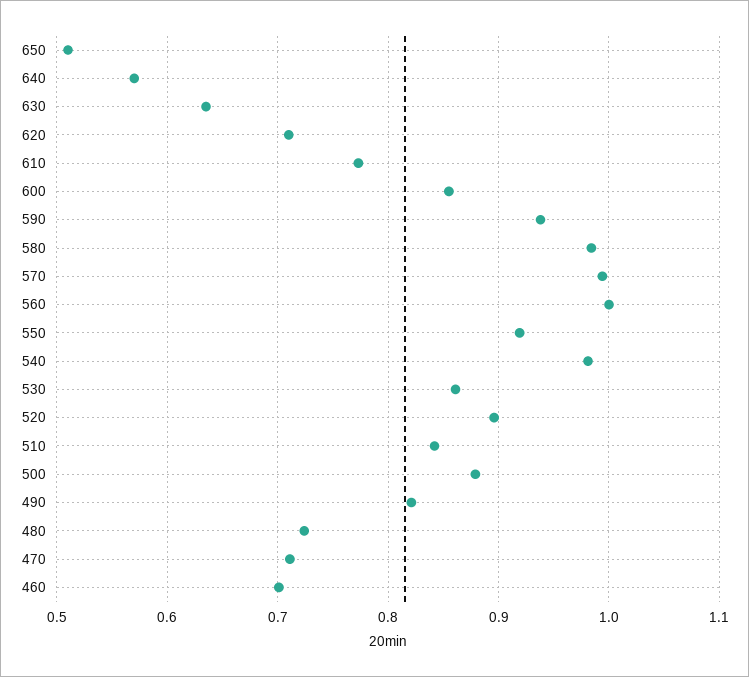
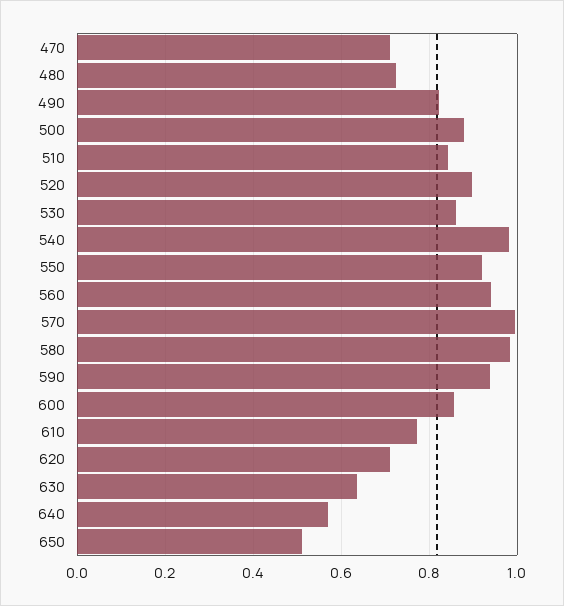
  {
    "650": 0.51,
    "640": 0.57,
    "630": 0.64,
    "620": 0.71,
    "610": 0.77,
    "600": 0.86,
    "590": 0.94,
    "580": 0.98,
    "570": 0.99,
-   "560": 1,
+   "560": 0.94,
    "550": 0.92,
    "540": 0.98,
    "530": 0.86,
    "520": 0.9,
    "510": 0.84,
    "500": 0.88,
    "490": 0.82,
    "480": 0.72,
-   "470": 0.71,
+   "470": 0.71
-   "460": 0.7
  }

